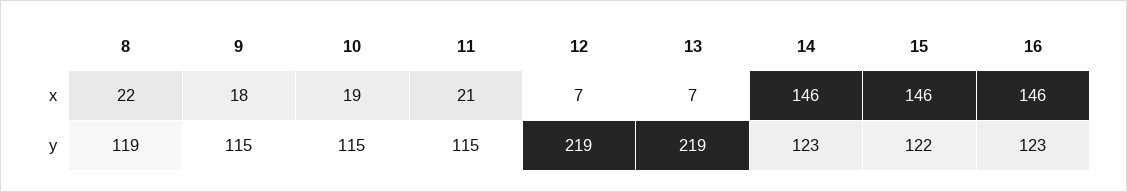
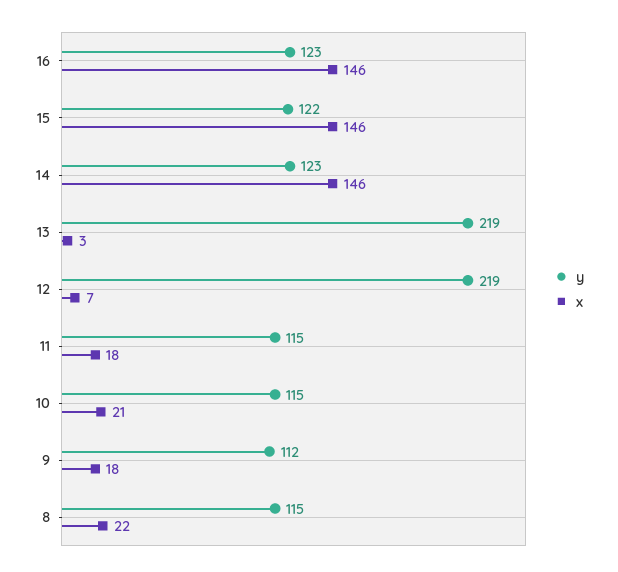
  {
    "x": {
      "8": 22,
      "9": 18,
-     "10": 19,
+     "10": 21,
-     "11": 21,
+     "11": 18,
      "12": 7,
-     "13": 7,
+     "13": 3,
      "14": 146,
      "15": 146,
      "16": 146
    },
    "y": {
-     "8": 119,
+     "8": 115,
-     "9": 115,
+     "9": 112,
      "10": 115,
      "11": 115,
      "12": 219,
      "13": 219,
      "14": 123,
      "15": 122,
      "16": 123
    }
  }

